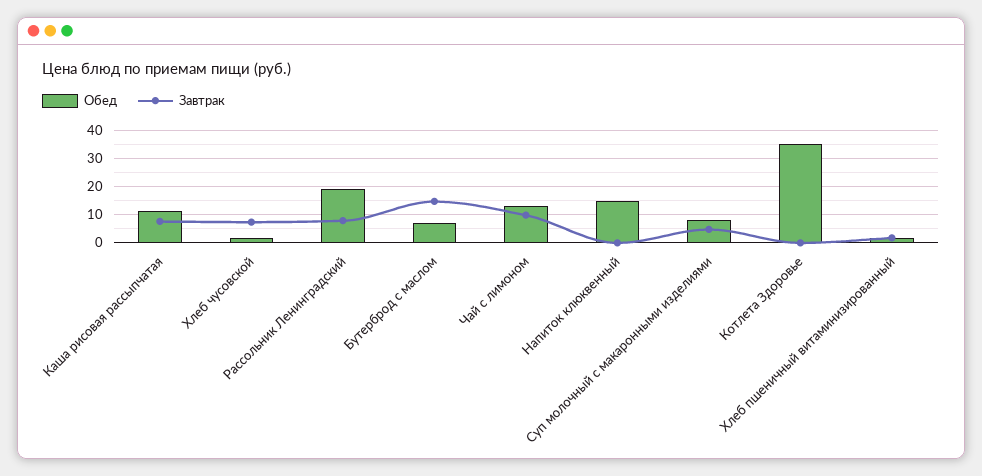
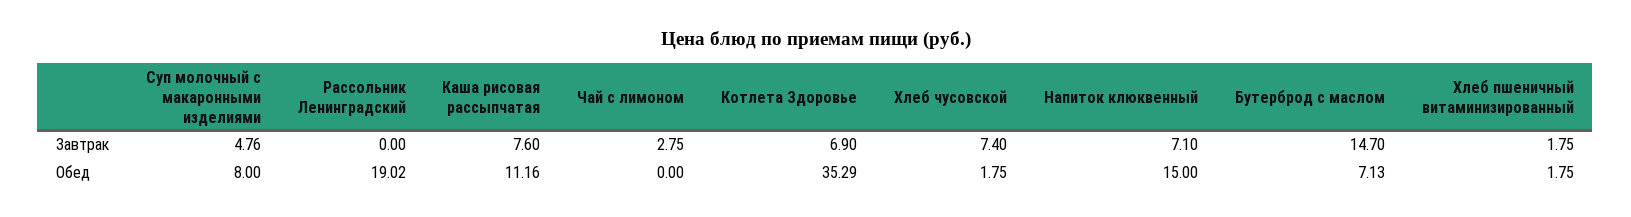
  {
    "Обед": {
      "Каша рисовая рассыпчатая": 11.16,
      "Хлеб чусовской": 1.75,
      "Рассольник Ленинградский": 19.02,
      "Бутерброд с маслом": 7.13,
-     "Чай с лимоном": 12.5,
+     "Чай с лимоном": 0,
      "Напиток клюквенный": 15,
      "Суп молочный с макаронными изделиями": 8,
      "Котлета Здоровье": 35.29,
      "Хлеб пшеничный витаминизированный": 1.75
    },
    "Завтрак": {
      "Каша рисовая рассыпчатая": 7.6,
      "Хлеб чусовской": 7.4,
-     "Рассольник Ленинградский": 7.5,
+     "Рассольник Ленинградский": 0,
      "Бутерброд с маслом": 14.7,
-     "Чай с лимоном": 10,
+     "Чай с лимоном": 2.75,
-     "Напиток клюквенный": 0,
+     "Напиток клюквенный": 7.1,
      "Суп молочный с макаронными изделиями": 4.76,
-     "Котлета Здоровье": 0,
+     "Котлета Здоровье": 6.9,
      "Хлеб пшеничный витаминизированный": 1.75
    }
  }

